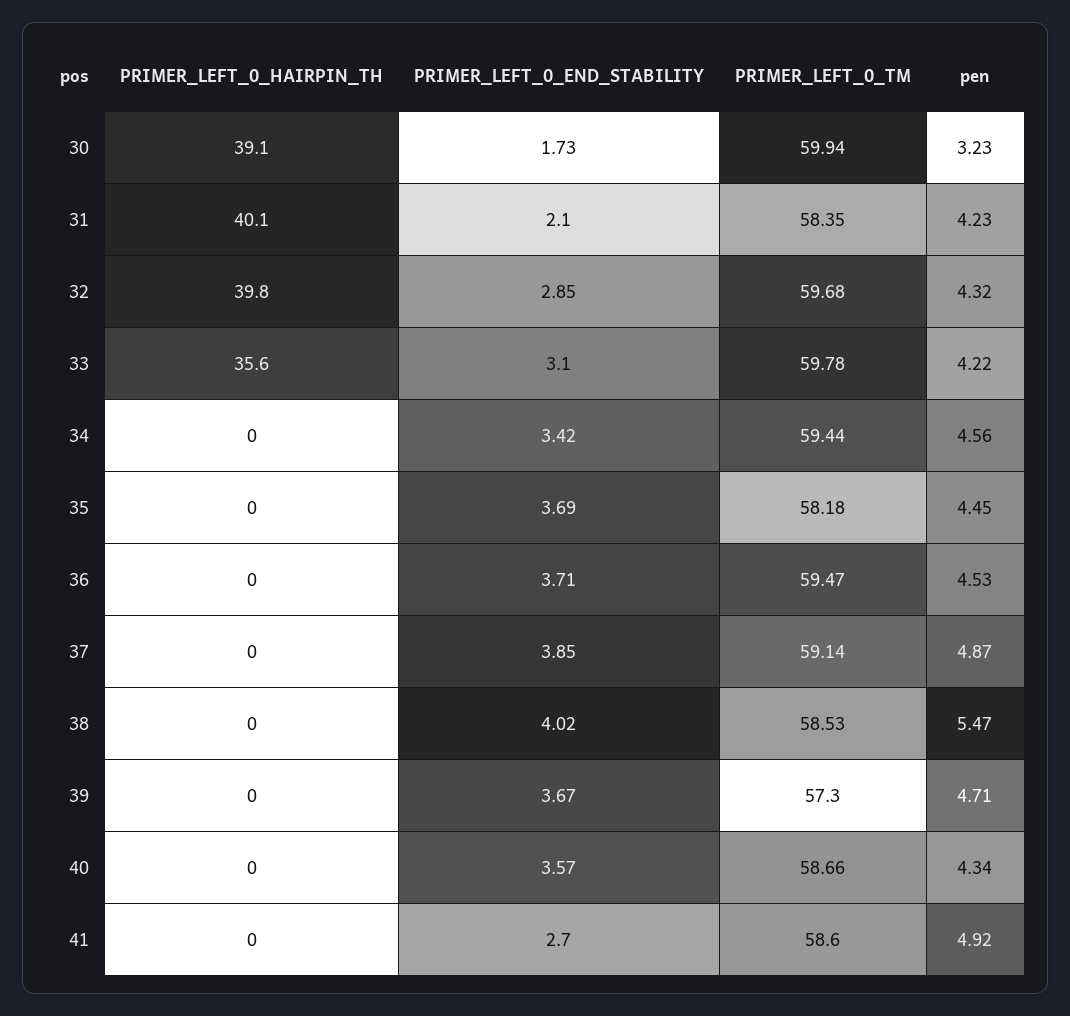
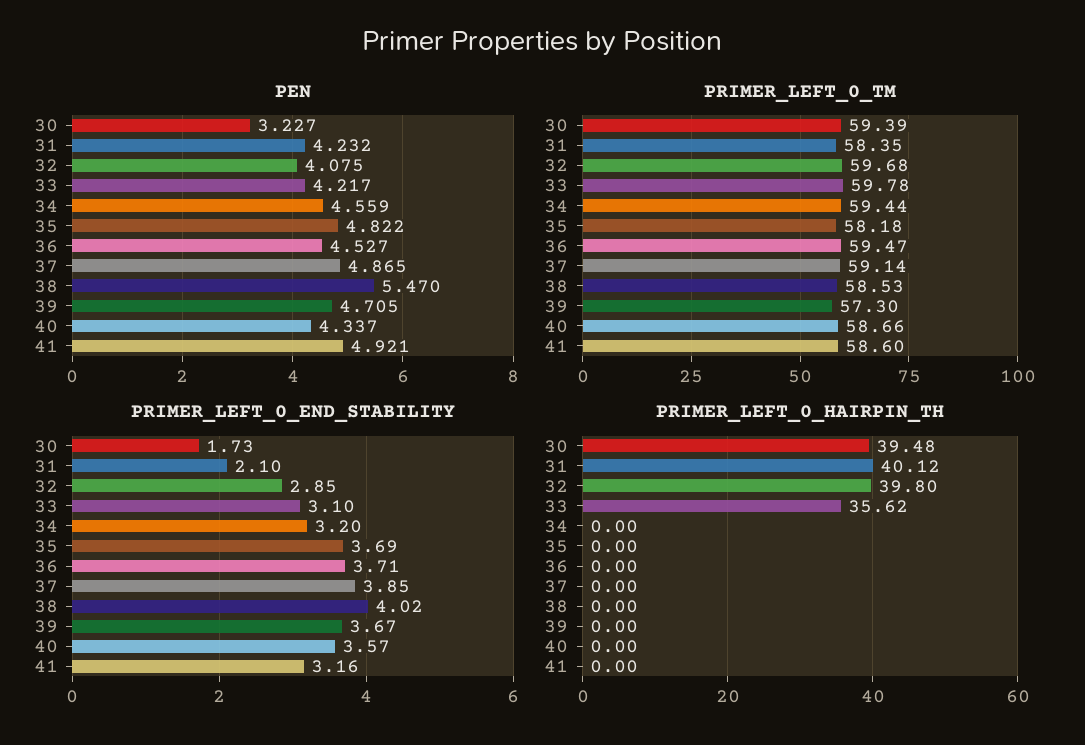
  {
    "PRIMER_LEFT_0_HAIRPIN_TH": {
-     "30": 39.1,
+     "30": 39.48,
      "31": 40.12,
      "32": 39.8,
      "33": 35.62,
      "34": 0,
      "35": 0,
      "36": 0,
      "37": 0,
      "38": 0,
      "39": 0,
      "40": 0,
      "41": 0
    },
    "PRIMER_LEFT_0_END_STABILITY": {
      "30": 1.73,
      "31": 2.1,
      "32": 2.85,
      "33": 3.1,
-     "34": 3.42,
+     "34": 3.2,
      "35": 3.69,
      "36": 3.71,
      "37": 3.85,
      "38": 4.02,
      "39": 3.67,
      "40": 3.57,
-     "41": 2.7
+     "41": 3.16
    },
    "PRIMER_LEFT_0_TM": {
-     "30": 59.94,
+     "30": 59.39,
      "31": 58.35,
      "32": 59.68,
      "33": 59.78,
      "34": 59.44,
      "35": 58.18,
      "36": 59.47,
      "37": 59.14,
      "38": 58.53,
      "39": 57.3,
      "40": 58.66,
      "41": 58.6
    },
    "pen": {
      "30": 3.227,
      "31": 4.232,
-     "32": 4.32,
+     "32": 4.075,
      "33": 4.217,
      "34": 4.559,
-     "35": 4.45,
+     "35": 4.822,
      "36": 4.527,
      "37": 4.865,
      "38": 5.47,
      "39": 4.705,
      "40": 4.337,
      "41": 4.921
    }
  }

